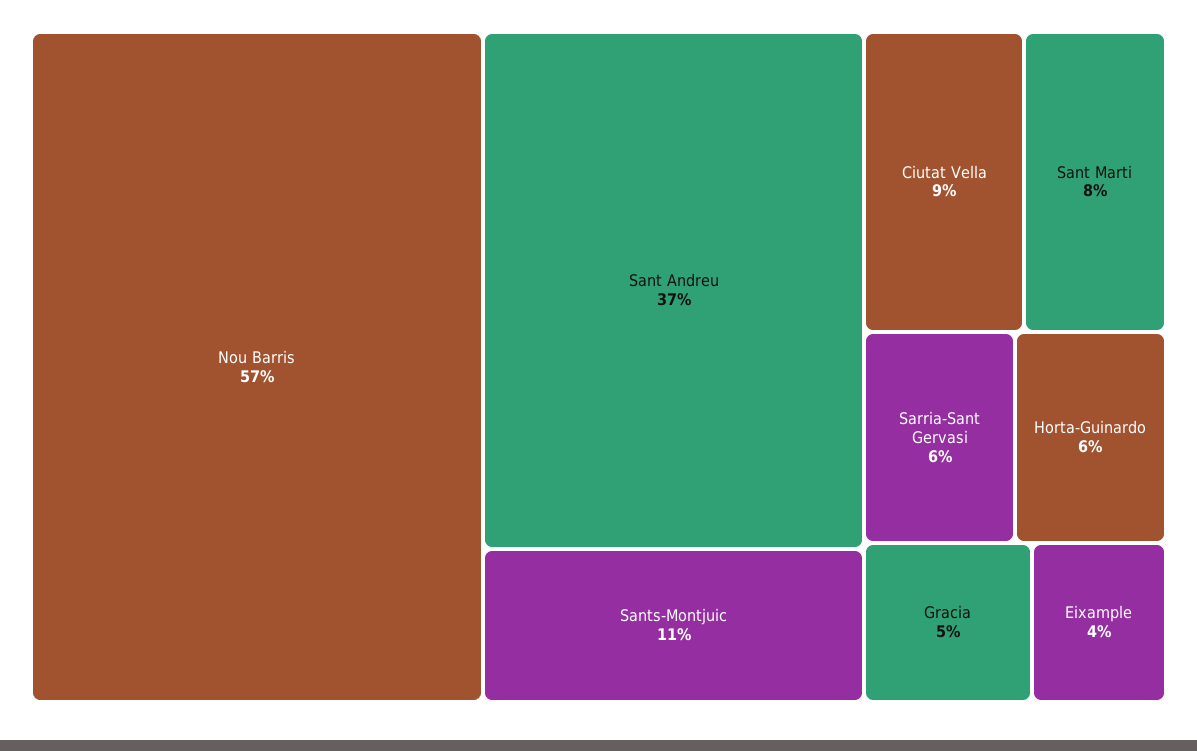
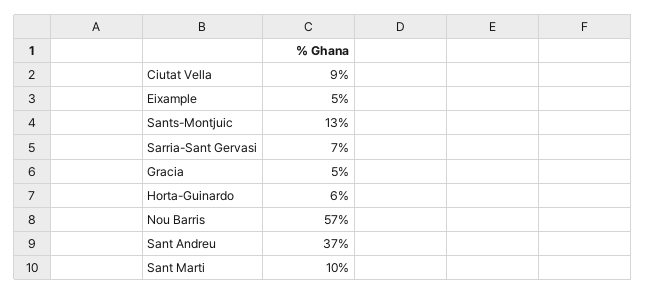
  {
    "Nou Barris": 57,
    "Sant Andreu": 37,
-   "Sants-Montjuic": 11,
+   "Sants-Montjuic": 13,
    "Ciutat Vella": 9,
-   "Sant Marti": 8,
+   "Sant Marti": 10,
-   "Sarria-Sant Gervasi": 6,
+   "Sarria-Sant Gervasi": 7,
    "Horta-Guinardo": 6,
    "Gracia": 5,
-   "Eixample": 4
+   "Eixample": 5
  }

